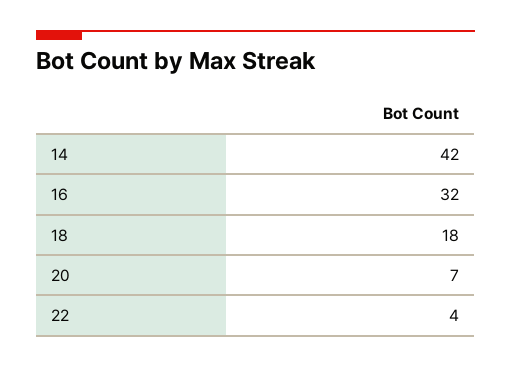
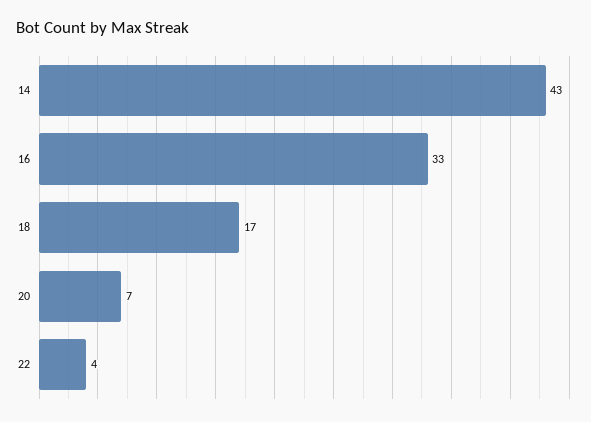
  {
-   "14": 42,
+   "14": 43,
-   "16": 32,
+   "16": 33,
-   "18": 18,
+   "18": 17,
    "20": 7,
    "22": 4
  }

